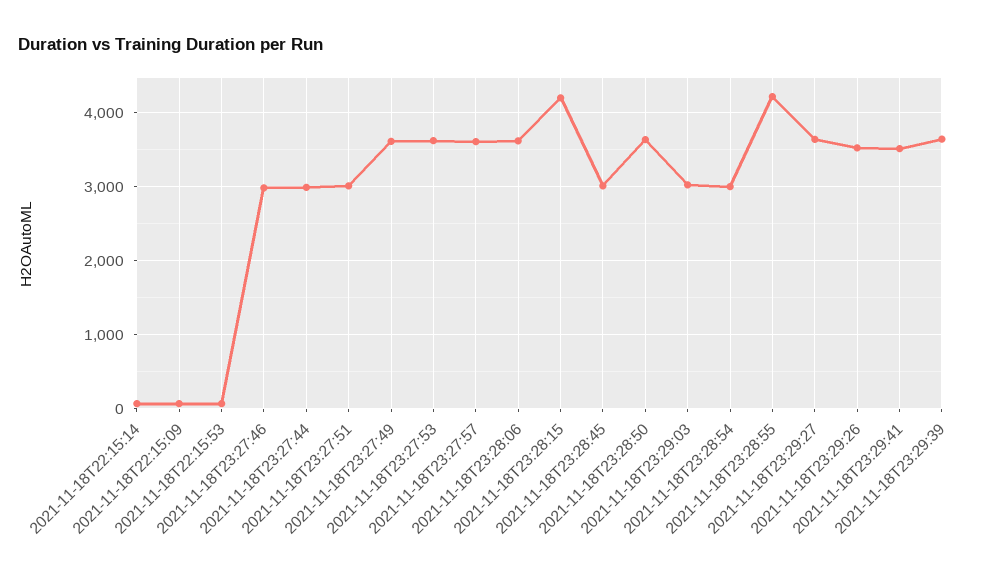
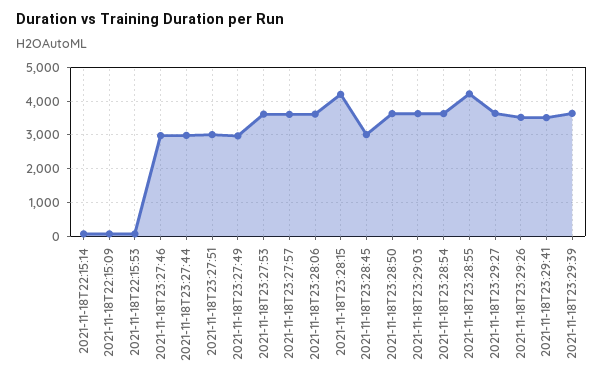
  {
    "2021-11-18T22:15:14": 100,
    "2021-11-18T22:15:09": 100,
    "2021-11-18T22:15:53": 100,
    "2021-11-18T23:27:46": 3000,
    "2021-11-18T23:27:44": 3000,
    "2021-11-18T23:27:51": 3000,
-   "2021-11-18T23:27:49": 3600,
+   "2021-11-18T23:27:49": 3000,
    "2021-11-18T23:27:53": 3600,
    "2021-11-18T23:27:57": 3600,
    "2021-11-18T23:28:06": 3600,
    "2021-11-18T23:28:15": 4200,
    "2021-11-18T23:28:45": 3000,
    "2021-11-18T23:28:50": 3600,
-   "2021-11-18T23:29:03": 3000,
+   "2021-11-18T23:29:03": 3600,
-   "2021-11-18T23:28:54": 3000,
+   "2021-11-18T23:28:54": 3600,
    "2021-11-18T23:28:55": 4200,
    "2021-11-18T23:29:27": 3600,
    "2021-11-18T23:29:26": 3500,
    "2021-11-18T23:29:41": 3500,
    "2021-11-18T23:29:39": 3600
  }

